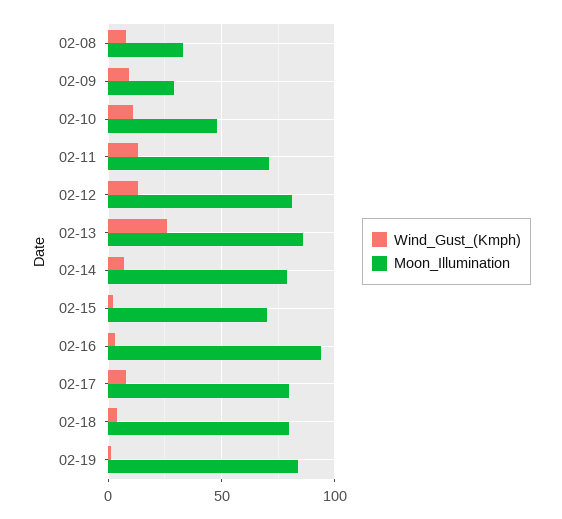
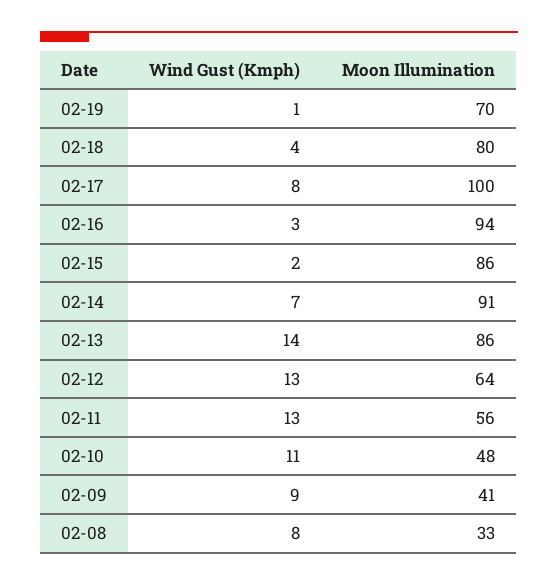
  {
    "Wind_Gust_(Kmph)": {
      "02-08": 8,
      "02-09": 9,
      "02-10": 11,
      "02-11": 13,
      "02-12": 13,
-     "02-13": 25,
+     "02-13": 14,
      "02-14": 7,
      "02-15": 2,
      "02-16": 3,
      "02-17": 8,
      "02-18": 4,
      "02-19": 1
    },
    "Moon_Illumination": {
      "02-08": 33,
-     "02-09": 30,
+     "02-09": 41,
      "02-10": 48,
-     "02-11": 70,
+     "02-11": 56,
-     "02-12": 80,
+     "02-12": 64,
      "02-13": 86,
-     "02-14": 80,
+     "02-14": 91,
-     "02-15": 70,
+     "02-15": 86,
      "02-16": 94,
-     "02-17": 80,
+     "02-17": 100,
      "02-18": 80,
-     "02-19": 85
+     "02-19": 70
    }
  }

